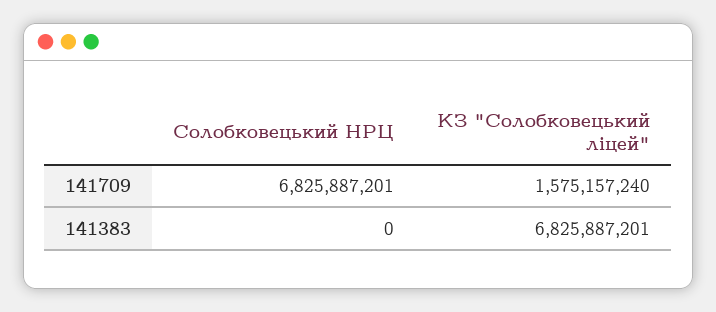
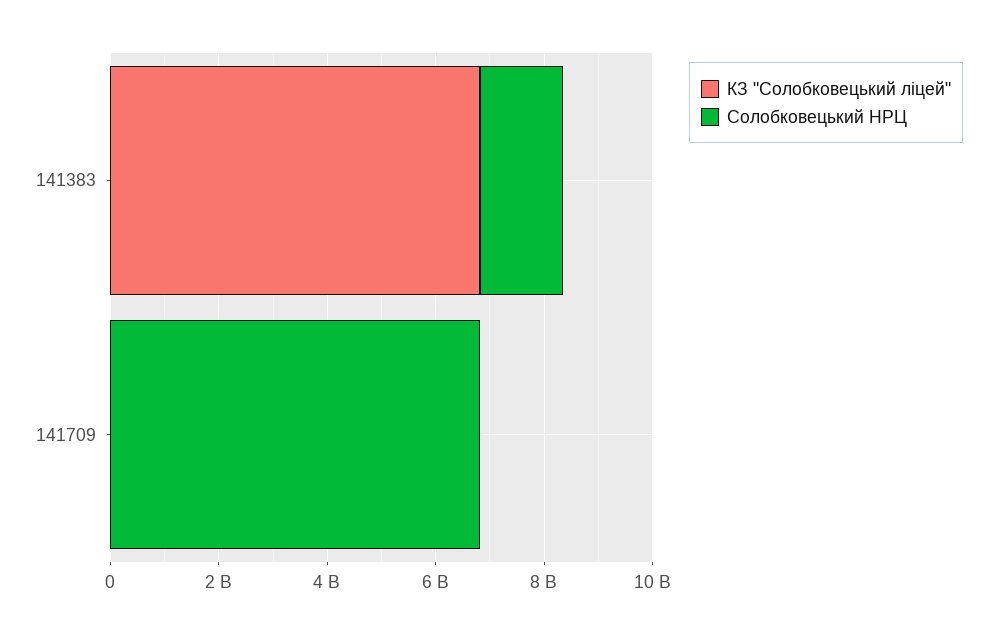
  {
    "Солобковецький НРЦ": {
      "141709": 6825887201,
-     "141383": 0
+     "141383": 1500000000
    },
    "КЗ \"Солобковецький ліцей\"": {
-     "141709": 1575157240,
+     "141709": 0,
      "141383": 6825887201
    }
  }

